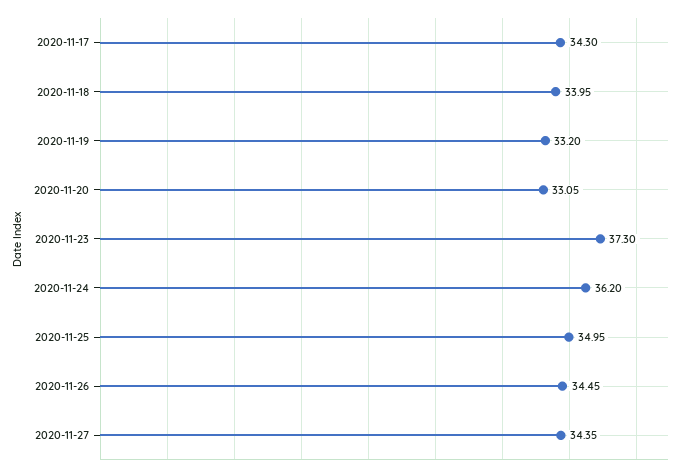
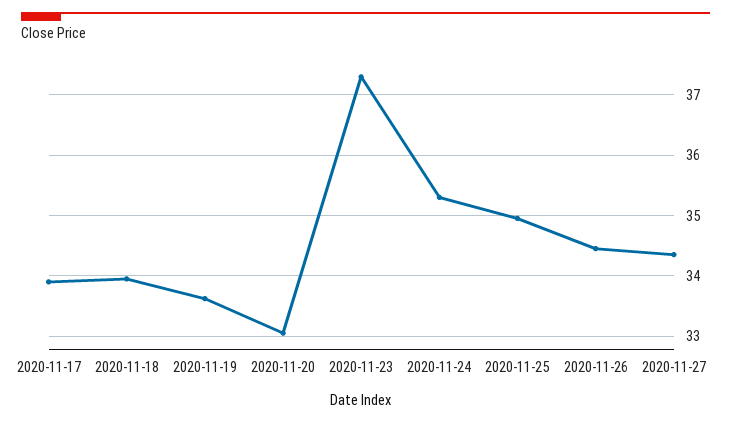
  {
-   "2020-11-17": 34.3,
+   "2020-11-17": 33.9,
    "2020-11-18": 33.95,
-   "2020-11-19": 33.2,
+   "2020-11-19": 33.6,
    "2020-11-20": 33.05,
    "2020-11-23": 37.3,
-   "2020-11-24": 36.2,
+   "2020-11-24": 35.3,
    "2020-11-25": 34.95,
    "2020-11-26": 34.45,
    "2020-11-27": 34.35
  }

